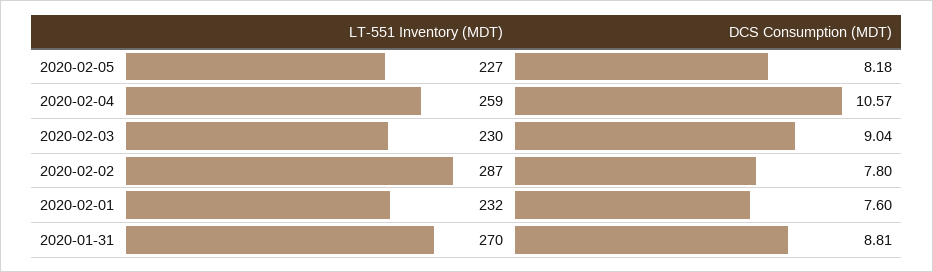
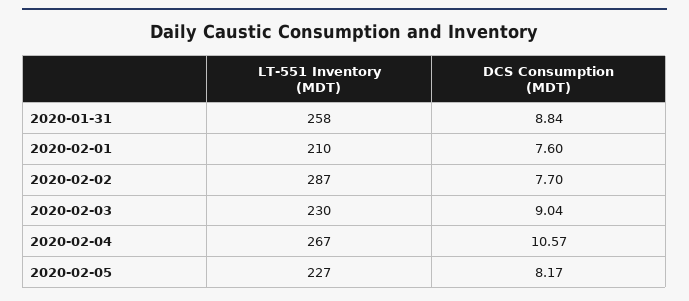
  {
    "LT-551 Inventory (MDT)": {
      "2020-02-05": 227,
-     "2020-02-04": 259,
+     "2020-02-04": 267,
      "2020-02-03": 230,
      "2020-02-02": 287,
-     "2020-02-01": 232,
+     "2020-02-01": 210,
-     "2020-01-31": 270
+     "2020-01-31": 258
    },
    "DCS Consumption (MDT)": {
-     "2020-02-05": 8.18,
+     "2020-02-05": 8.17,
      "2020-02-04": 10.57,
      "2020-02-03": 9.04,
-     "2020-02-02": 7.8,
+     "2020-02-02": 7.7,
      "2020-02-01": 7.6,
-     "2020-01-31": 8.81
+     "2020-01-31": 8.84
    }
  }

